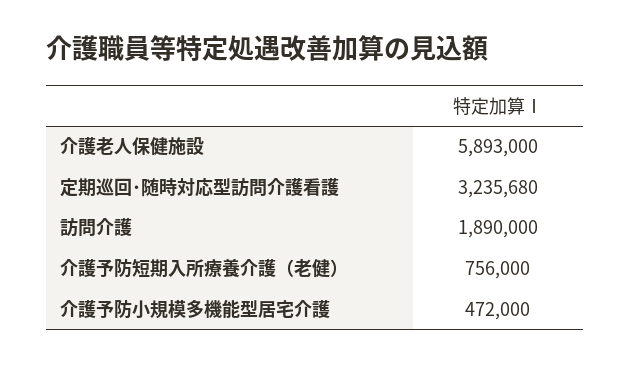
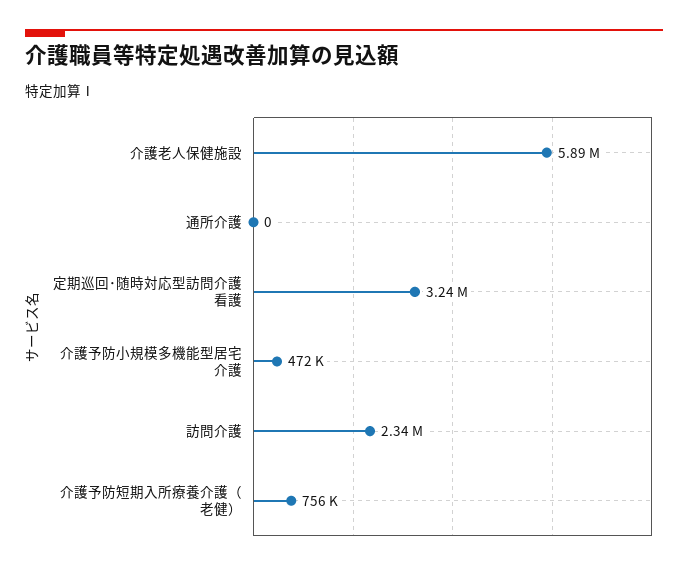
  {
    "介護老人保健施設": 5893000,
    "定期巡回･随時対応型訪問介護看護": 3235680,
-   "訪問介護": 1890000,
+   "訪問介護": 2340000,
    "介護予防短期入所療養介護（老健）": 756000,
-   "介護予防小規模多機能型居宅介護": 472000
+   "介護予防小規模多機能型居宅介護": 472000,
+   "通所介護": 0
  }

